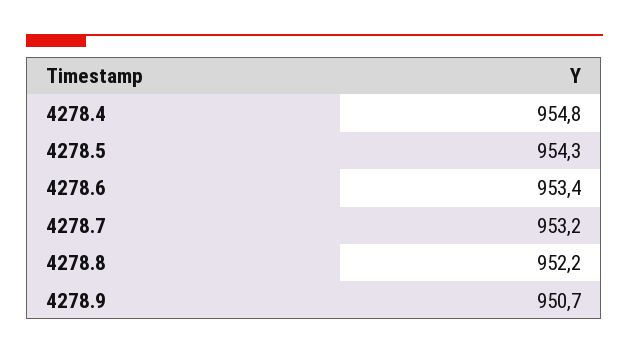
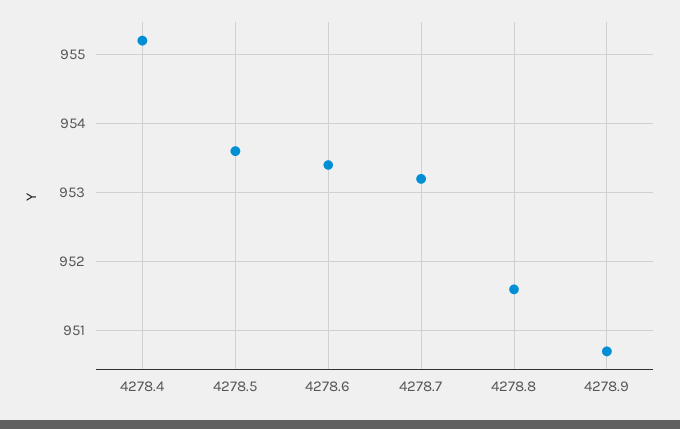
  {
-   "4278.4": 954.8,
+   "4278.4": 955.2,
-   "4278.5": 954.3,
+   "4278.5": 953.6,
    "4278.6": 953.4,
    "4278.7": 953.2,
-   "4278.8": 952.2,
+   "4278.8": 951.6,
    "4278.9": 950.7
  }

